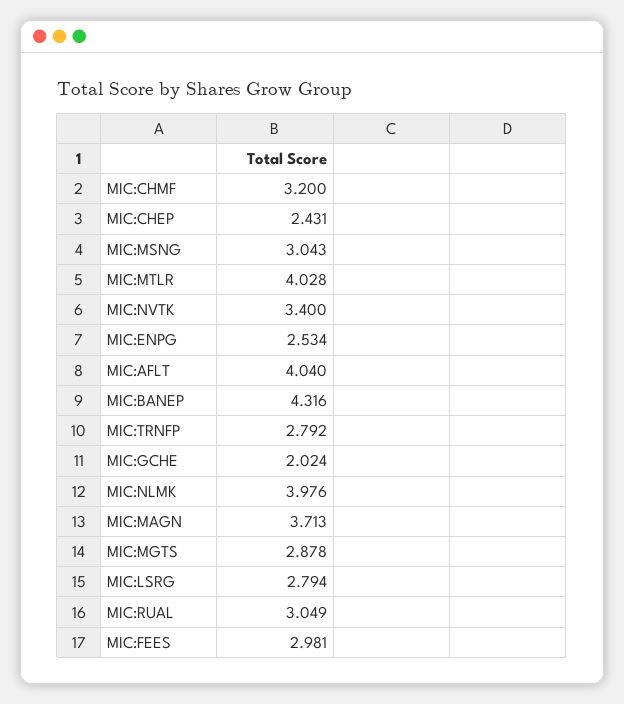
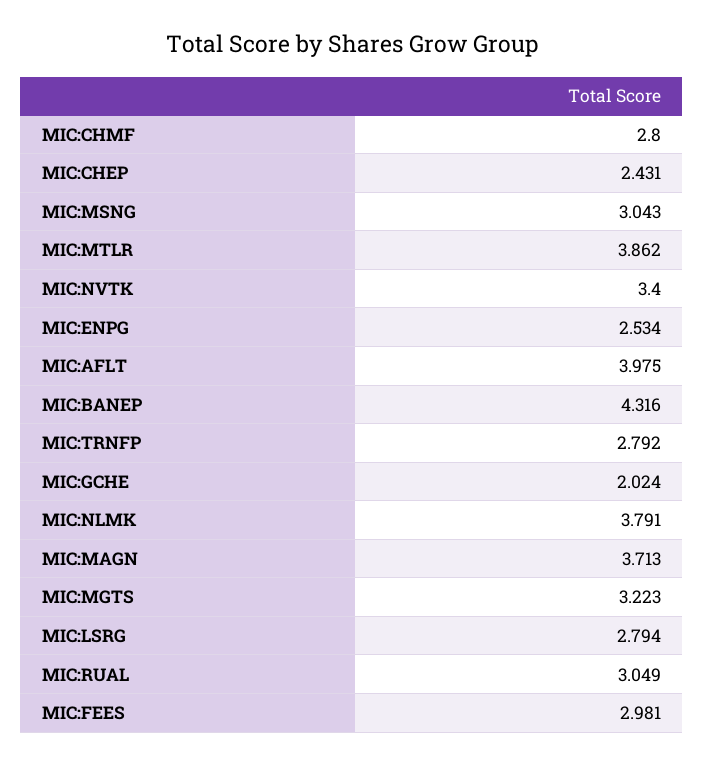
  {
-   "MIC:CHMF": 3.2,
+   "MIC:CHMF": 2.8,
    "MIC:CHEP": 2.431,
    "MIC:MSNG": 3.043,
-   "MIC:MTLR": 4.028,
+   "MIC:MTLR": 3.862,
    "MIC:NVTK": 3.4,
    "MIC:ENPG": 2.534,
-   "MIC:AFLT": 4.04,
+   "MIC:AFLT": 3.975,
    "MIC:BANEP": 4.316,
    "MIC:TRNFP": 2.792,
    "MIC:GCHE": 2.024,
-   "MIC:NLMK": 3.976,
+   "MIC:NLMK": 3.791,
    "MIC:MAGN": 3.713,
-   "MIC:MGTS": 2.878,
+   "MIC:MGTS": 3.223,
    "MIC:LSRG": 2.794,
    "MIC:RUAL": 3.049,
    "MIC:FEES": 2.981
  }

